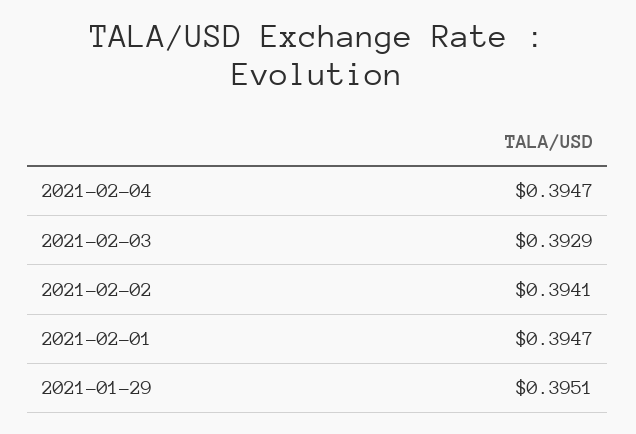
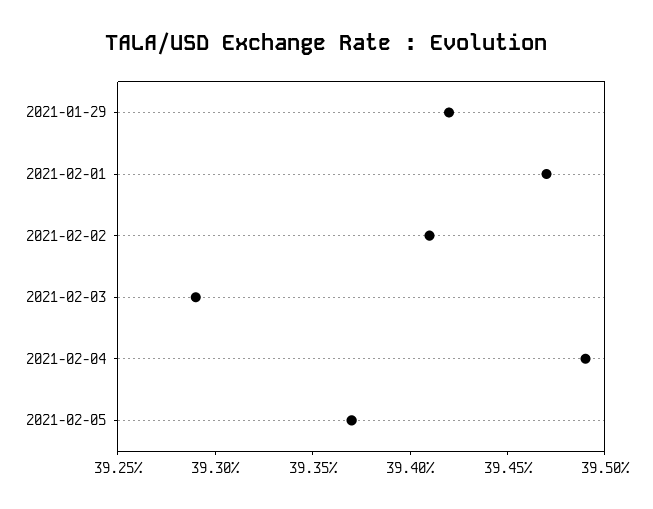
  {
-   "2021-02-04": 0.3947,
+   "2021-02-04": 0.3949,
    "2021-02-03": 0.3929,
    "2021-02-02": 0.3941,
    "2021-02-01": 0.3947,
-   "2021-01-29": 0.3951
+   "2021-01-29": 0.3942,
+   "2021-02-05": 0.3937
  }

